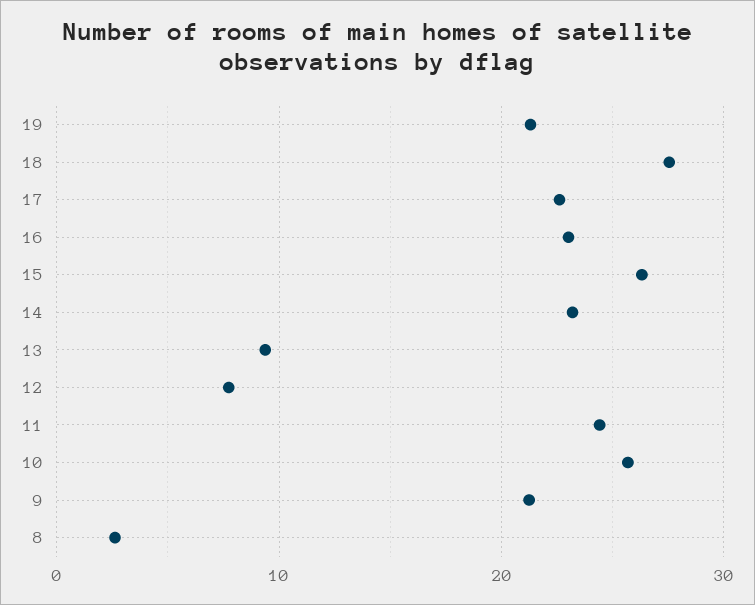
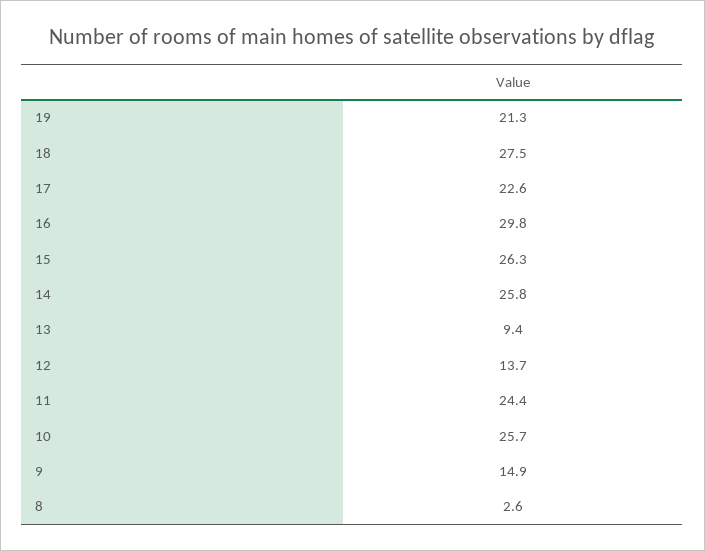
  {
    "19": 21.3,
    "18": 27.5,
    "17": 22.6,
-   "16": 23,
+   "16": 29.8,
    "15": 26.3,
-   "14": 23,
+   "14": 25.8,
    "13": 9.4,
-   "12": 8,
+   "12": 13.7,
    "11": 24.4,
    "10": 25.7,
-   "9": 21,
+   "9": 14.9,
    "8": 2.6
  }

